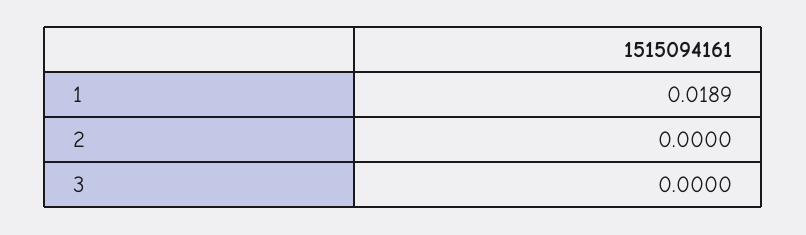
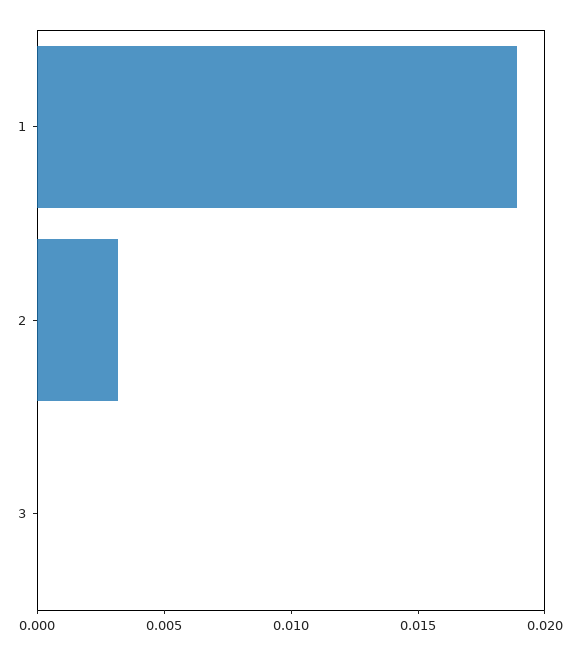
  {
    "1": 0.0189,
-   "2": 0,
+   "2": 0.003,
    "3": 0
  }

